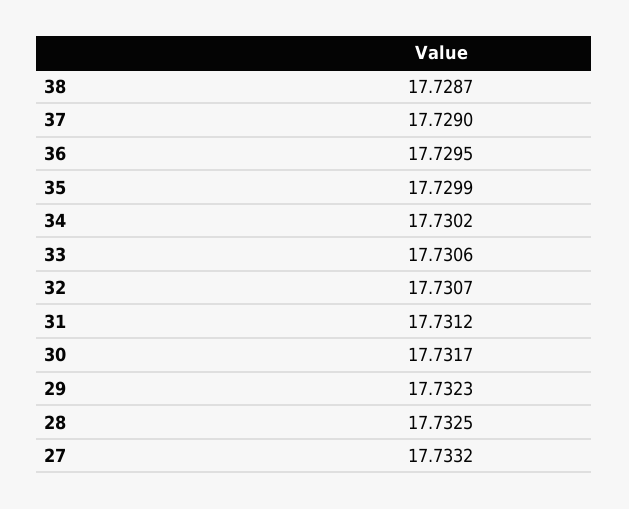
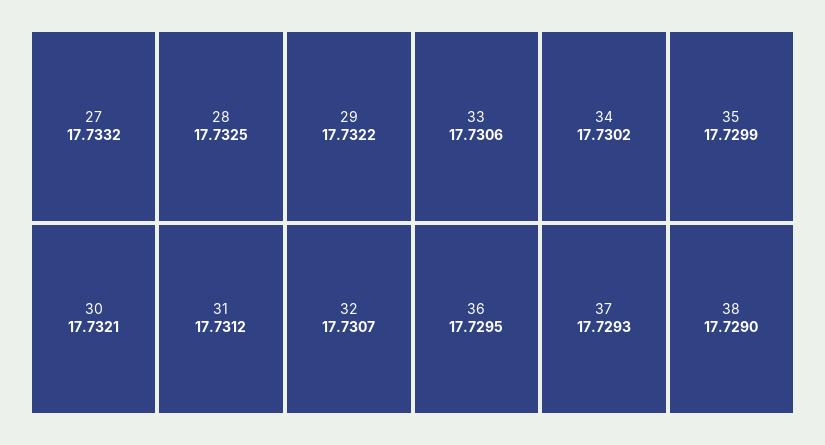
  {
-   "38": 17.7287,
+   "38": 17.729,
-   "37": 17.729,
+   "37": 17.7293,
    "36": 17.7295,
    "35": 17.7299,
    "34": 17.7302,
    "33": 17.7306,
    "32": 17.7307,
    "31": 17.7312,
-   "30": 17.7317,
+   "30": 17.7321,
-   "29": 17.7323,
+   "29": 17.7322,
    "28": 17.7325,
    "27": 17.7332
  }

